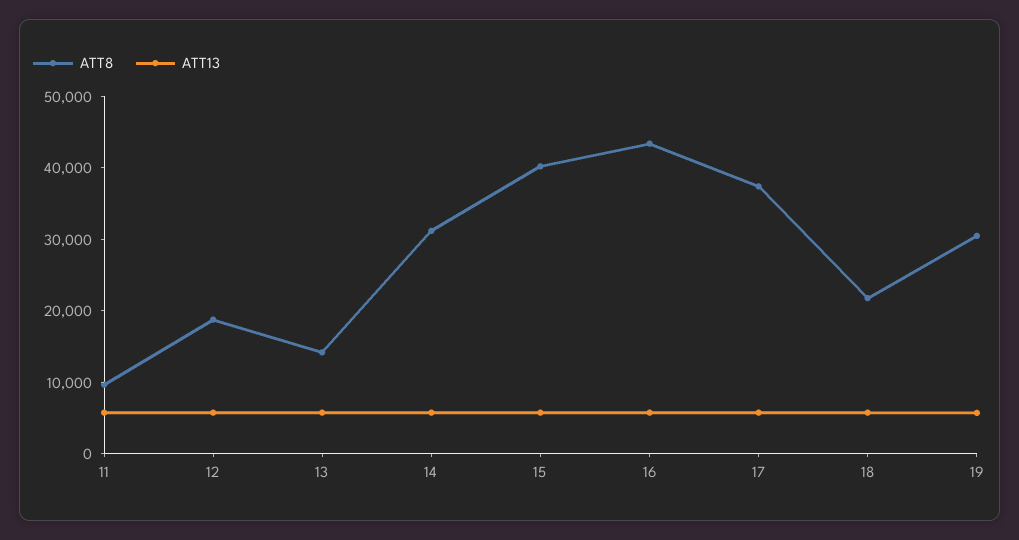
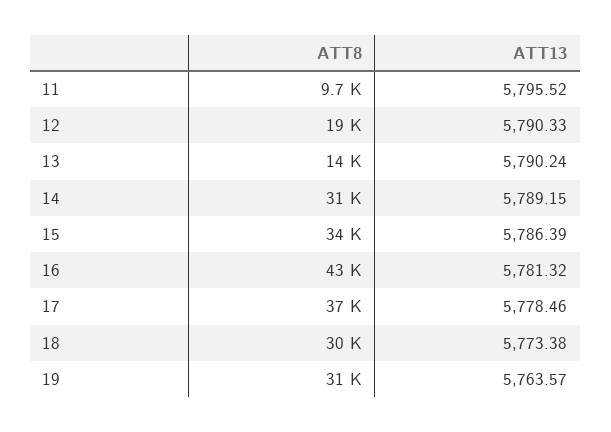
  {
    "ATT8": {
      "11": 9700,
      "12": 19000,
      "13": 14000,
      "14": 31000,
-     "15": 40000,
+     "15": 34000,
      "16": 43000,
      "17": 37000,
-     "18": 22000,
+     "18": 30000,
      "19": 31000
    },
    "ATT13": {
      "11": 5795.52,
      "12": 5790.33,
      "13": 5790.24,
      "14": 5789.15,
      "15": 5786.39,
      "16": 5781.32,
      "17": 5778.46,
      "18": 5773.38,
      "19": 5763.57
    }
  }

